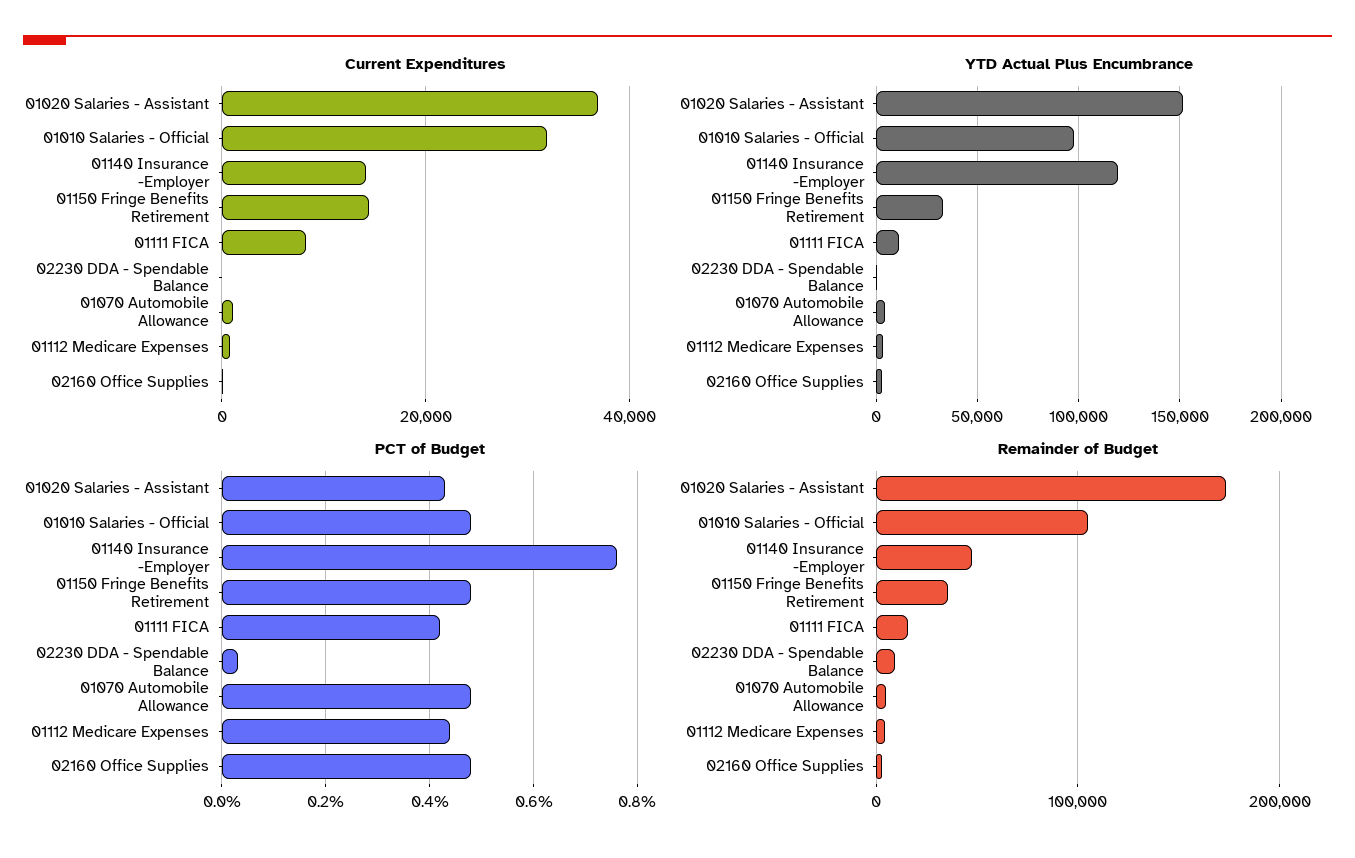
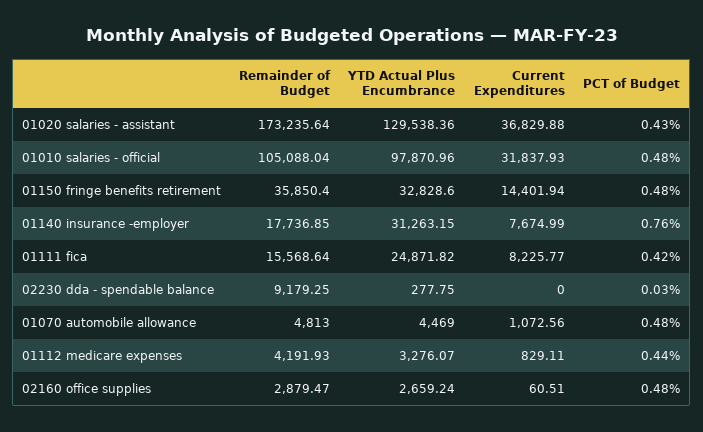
  {
    "Current Expenditures": {
      "01020 Salaries - Assistant": 36829.88,
      "01010 Salaries - Official": 31837.93,
-     "01140 Insurance -Employer": 14000,
+     "01140 Insurance -Employer": 7674.99,
      "01150 Fringe Benefits Retirement": 14401.94,
      "01111 FICA": 8225.77,
      "02230 DDA - Spendable Balance": 0,
      "01070 Automobile Allowance": 1072.56,
      "01112 Medicare Expenses": 829.11,
      "02160 Office Supplies": 60.51
    },
    "YTD Actual Plus Encumbrance": {
-     "01020 Salaries - Assistant": 150000,
+     "01020 Salaries - Assistant": 129538.36,
      "01010 Salaries - Official": 97870.96,
-     "01140 Insurance -Employer": 120000,
+     "01140 Insurance -Employer": 31263.15,
      "01150 Fringe Benefits Retirement": 32828.6,
-     "01111 FICA": 10000,
+     "01111 FICA": 24871.82,
      "02230 DDA - Spendable Balance": 277.75,
      "01070 Automobile Allowance": 4469,
      "01112 Medicare Expenses": 3276.07,
      "02160 Office Supplies": 2659.24
    },
    "PCT of Budget": {
      "01020 Salaries - Assistant": 0.43,
      "01010 Salaries - Official": 0.48,
      "01140 Insurance -Employer": 0.76,
      "01150 Fringe Benefits Retirement": 0.48,
      "01111 FICA": 0.42,
      "02230 DDA - Spendable Balance": 0.03,
      "01070 Automobile Allowance": 0.48,
      "01112 Medicare Expenses": 0.44,
      "02160 Office Supplies": 0.48
    },
    "Remainder of Budget": {
      "01020 Salaries - Assistant": 173235.64,
      "01010 Salaries - Official": 105088.04,
-     "01140 Insurance -Employer": 50000,
+     "01140 Insurance -Employer": 17736.85,
      "01150 Fringe Benefits Retirement": 35850.4,
      "01111 FICA": 15568.64,
      "02230 DDA - Spendable Balance": 9179.25,
      "01070 Automobile Allowance": 4813,
      "01112 Medicare Expenses": 4191.93,
      "02160 Office Supplies": 2879.47
    }
  }

